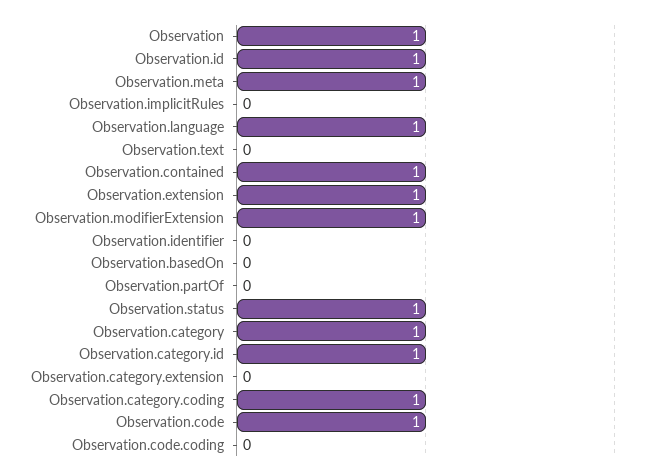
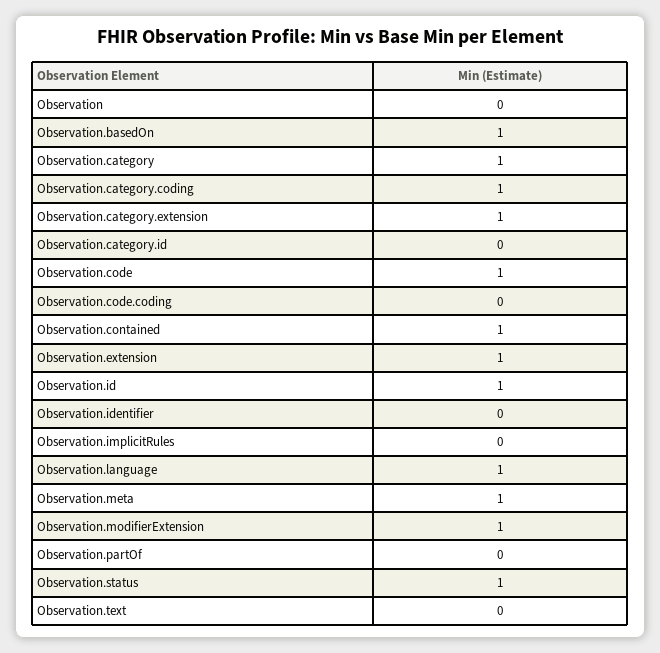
  {
-   "Observation": 1,
+   "Observation": 0,
    "Observation.id": 1,
    "Observation.meta": 1,
    "Observation.implicitRules": 0,
    "Observation.language": 1,
    "Observation.text": 0,
    "Observation.contained": 1,
    "Observation.extension": 1,
    "Observation.modifierExtension": 1,
    "Observation.identifier": 0,
-   "Observation.basedOn": 0,
+   "Observation.basedOn": 1,
    "Observation.partOf": 0,
    "Observation.status": 1,
    "Observation.category": 1,
-   "Observation.category.id": 1,
+   "Observation.category.id": 0,
-   "Observation.category.extension": 0,
+   "Observation.category.extension": 1,
    "Observation.category.coding": 1,
    "Observation.code": 1,
    "Observation.code.coding": 0
  }

